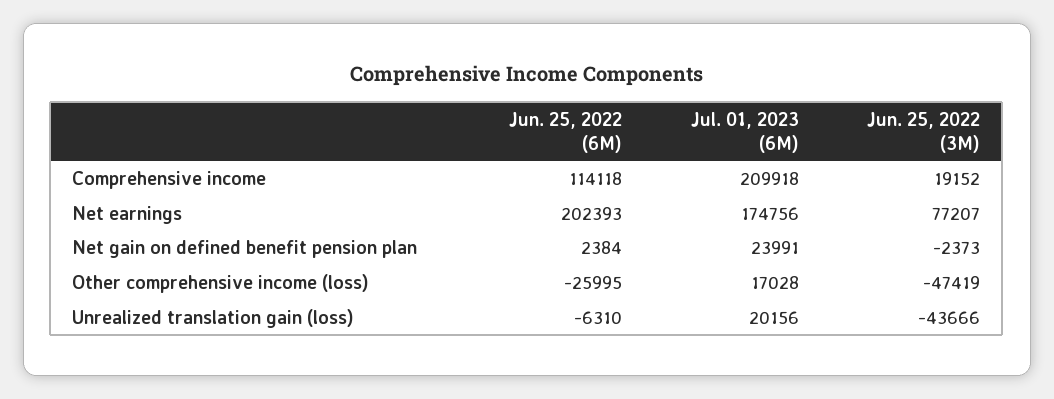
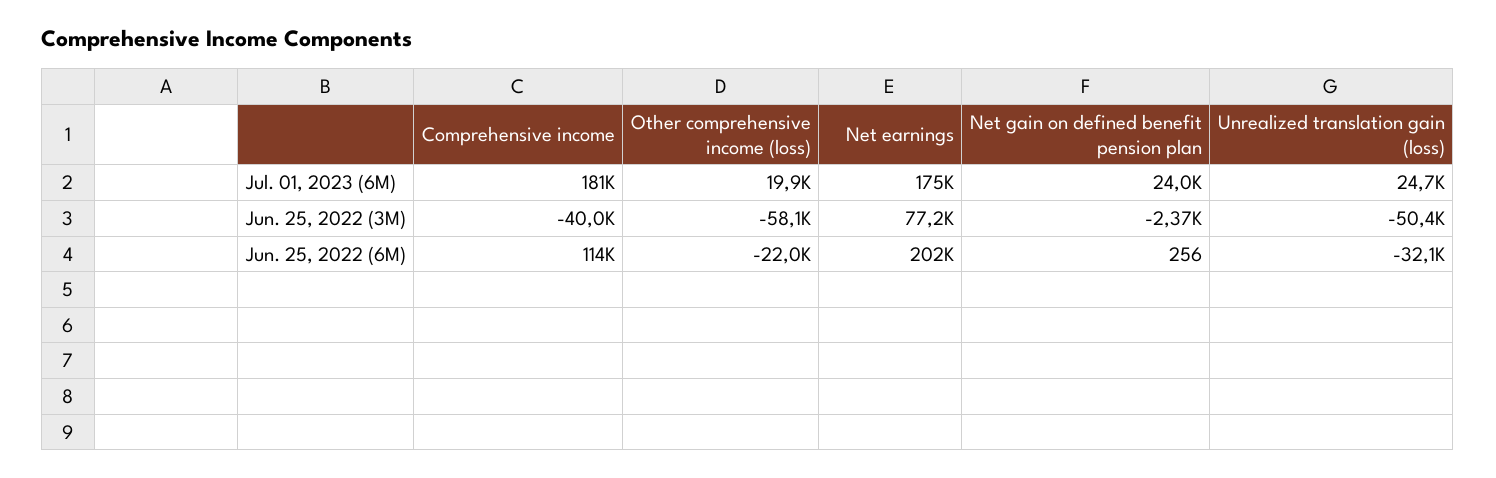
  {
    "Jun. 25, 2022 (6M)": {
      "Comprehensive income": 114118,
      "Net earnings": 202393,
-     "Net gain on defined benefit pension plan": 2384,
+     "Net gain on defined benefit pension plan": 256,
-     "Other comprehensive income (loss)": -25995,
+     "Other comprehensive income (loss)": -22000,
-     "Unrealized translation gain (loss)": -6310
+     "Unrealized translation gain (loss)": -32100
    },
    "Jul. 01, 2023 (6M)": {
-     "Comprehensive income": 209918,
+     "Comprehensive income": 181000,
      "Net earnings": 174756,
      "Net gain on defined benefit pension plan": 23991,
-     "Other comprehensive income (loss)": 17028,
+     "Other comprehensive income (loss)": 19900,
-     "Unrealized translation gain (loss)": 20156
+     "Unrealized translation gain (loss)": 24700
    },
    "Jun. 25, 2022 (3M)": {
-     "Comprehensive income": 19152,
+     "Comprehensive income": -40000,
      "Net earnings": 77207,
      "Net gain on defined benefit pension plan": -2373,
-     "Other comprehensive income (loss)": -47419,
+     "Other comprehensive income (loss)": -58100,
-     "Unrealized translation gain (loss)": -43666
+     "Unrealized translation gain (loss)": -50400
    }
  }

